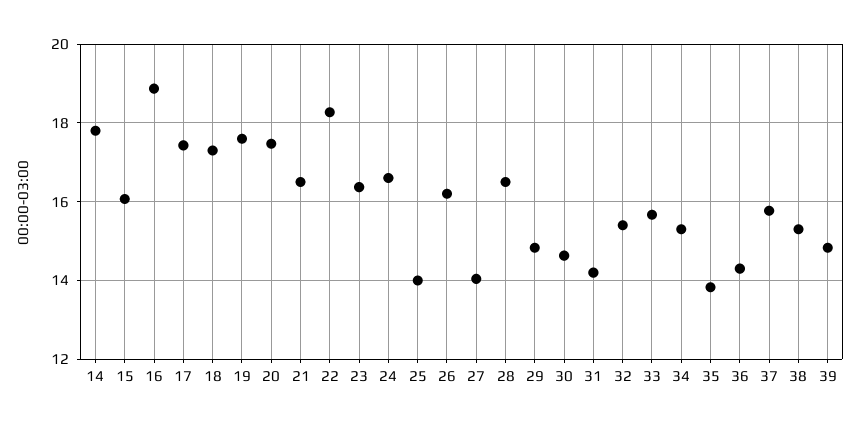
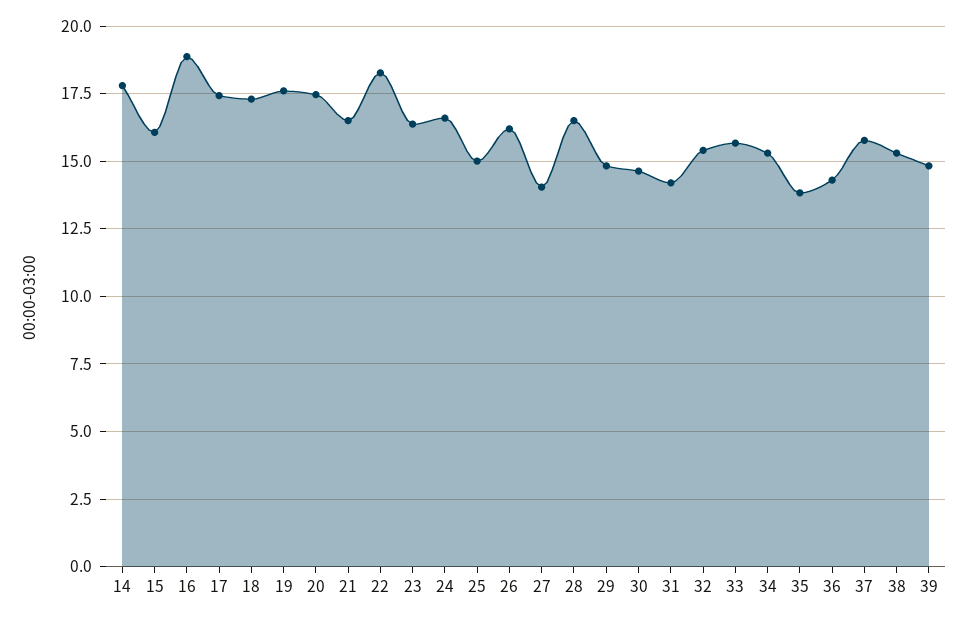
  {
    "14": 17.8,
    "15": 16,
    "16": 18.8,
    "17": 17.4,
    "18": 17.4,
    "19": 17.6,
    "20": 17.4,
    "21": 16.6,
    "22": 18.2,
    "23": 16.4,
    "24": 16.6,
-   "25": 14,
+   "25": 15,
    "26": 16.2,
    "27": 14,
    "28": 16.6,
    "29": 14.8,
    "30": 14.6,
    "31": 14.2,
    "32": 15.4,
    "33": 15.6,
    "34": 15.4,
    "35": 13.8,
    "36": 14.4,
    "37": 15.8,
    "38": 15.4,
    "39": 14.8
  }

